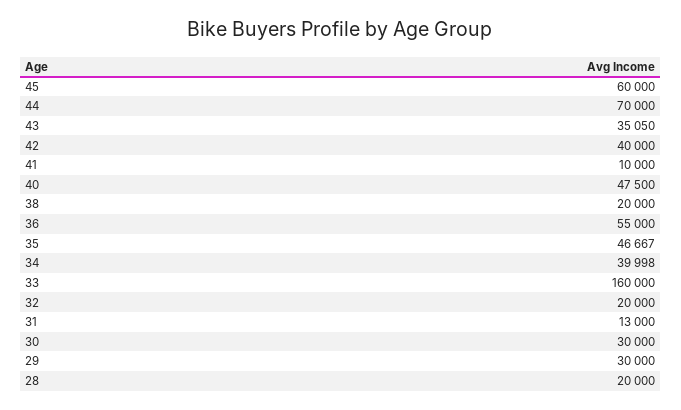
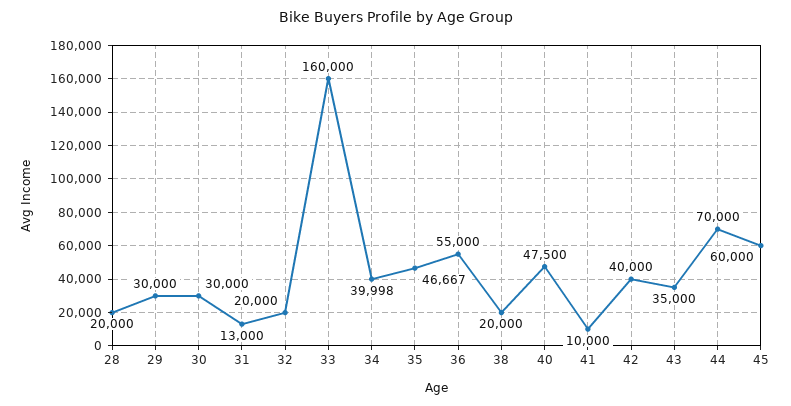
  {
    "45": 60000,
    "44": 70000,
-   "43": 35050,
+   "43": 35000,
    "42": 40000,
    "41": 10000,
    "40": 47500,
    "38": 20000,
    "36": 55000,
    "35": 46667,
    "34": 39998,
    "33": 160000,
    "32": 20000,
    "31": 13000,
    "30": 30000,
    "29": 30000,
    "28": 20000
  }

